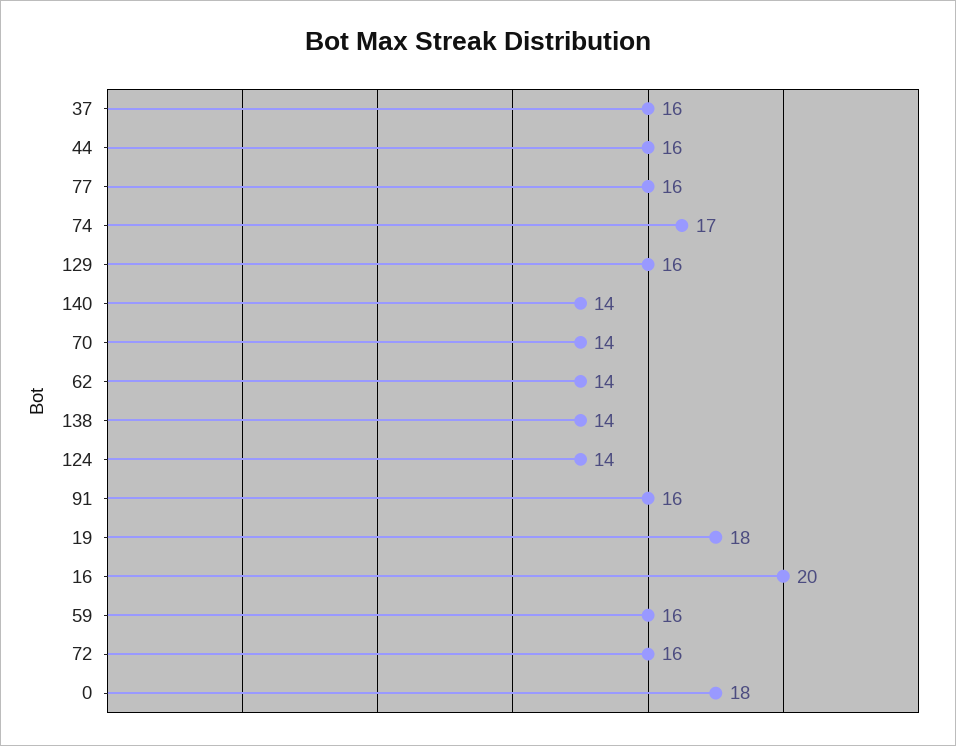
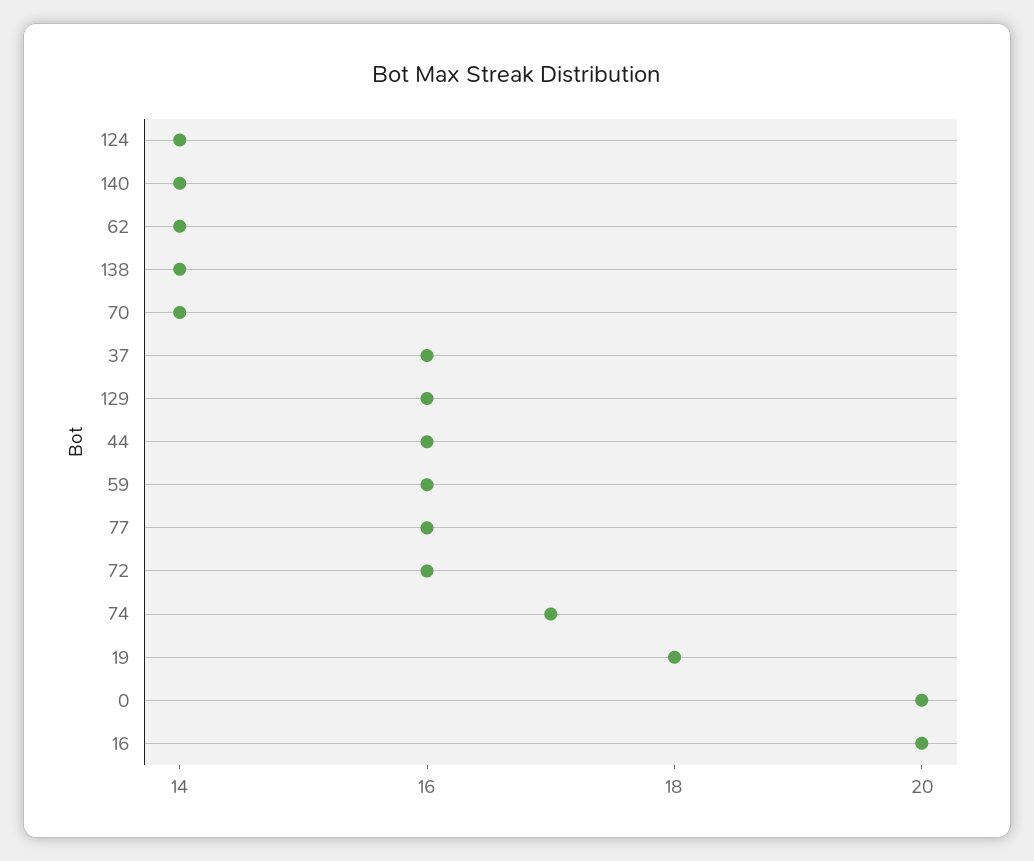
  {
    "37": 16,
    "44": 16,
    "77": 16,
    "74": 17,
    "129": 16,
    "140": 14,
    "70": 14,
    "62": 14,
    "138": 14,
    "124": 14,
-   "91": 16,
    "19": 18,
    "16": 20,
    "59": 16,
    "72": 16,
-   "0": 18
+   "0": 20
  }

